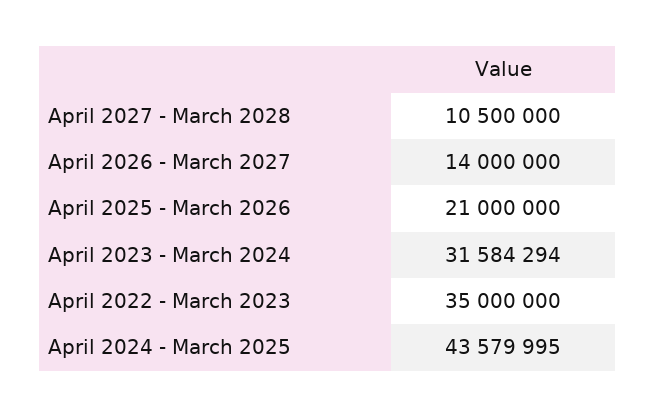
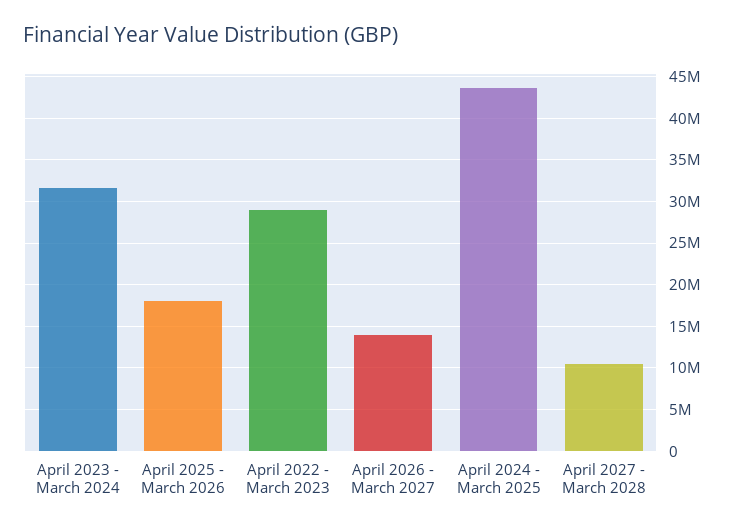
  {
    "April 2027 - March 2028": 10500000,
    "April 2026 - March 2027": 14000000,
-   "April 2025 - March 2026": 21000000,
+   "April 2025 - March 2026": 18000000,
    "April 2023 - March 2024": 31584294,
-   "April 2022 - March 2023": 35000000,
+   "April 2022 - March 2023": 29000000,
    "April 2024 - March 2025": 43579995
  }

